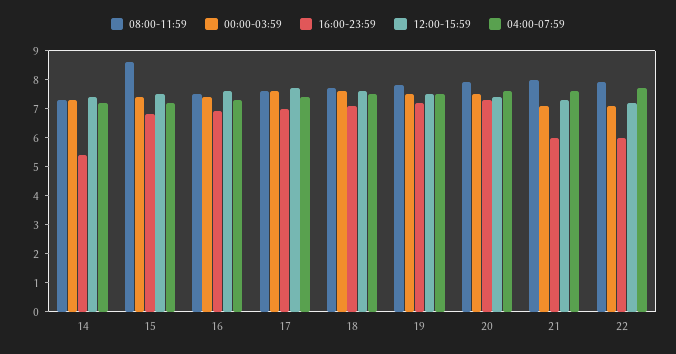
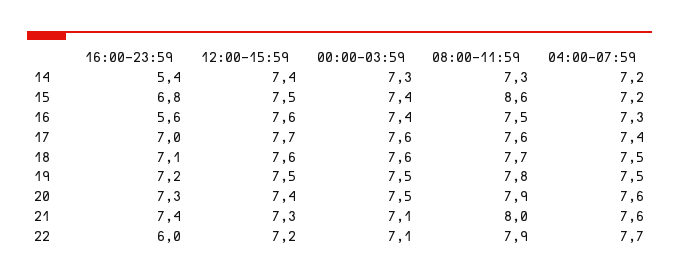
  {
    "08:00-11:59": {
      "14": 7.3,
      "15": 8.6,
      "16": 7.5,
      "17": 7.6,
      "18": 7.7,
      "19": 7.8,
      "20": 7.9,
      "21": 8,
      "22": 7.9
    },
    "00:00-03:59": {
      "14": 7.3,
      "15": 7.4,
      "16": 7.4,
      "17": 7.6,
      "18": 7.6,
      "19": 7.5,
      "20": 7.5,
      "21": 7.1,
      "22": 7.1
    },
    "16:00-23:59": {
      "14": 5.4,
      "15": 6.8,
-     "16": 7,
+     "16": 5.6,
      "17": 7,
      "18": 7.1,
      "19": 7.2,
      "20": 7.3,
-     "21": 6,
+     "21": 7.4,
      "22": 6
    },
    "12:00-15:59": {
      "14": 7.4,
      "15": 7.5,
      "16": 7.6,
      "17": 7.7,
      "18": 7.6,
      "19": 7.5,
      "20": 7.4,
      "21": 7.3,
      "22": 7.2
    },
    "04:00-07:59": {
      "14": 7.2,
      "15": 7.2,
      "16": 7.3,
      "17": 7.4,
      "18": 7.5,
      "19": 7.5,
      "20": 7.6,
      "21": 7.6,
      "22": 7.7
    }
  }

